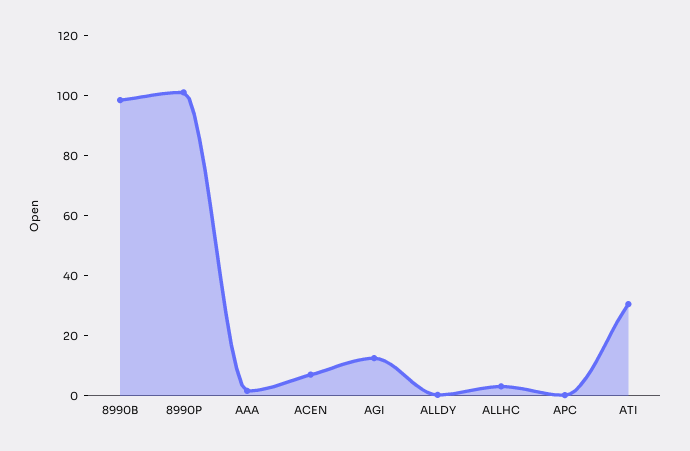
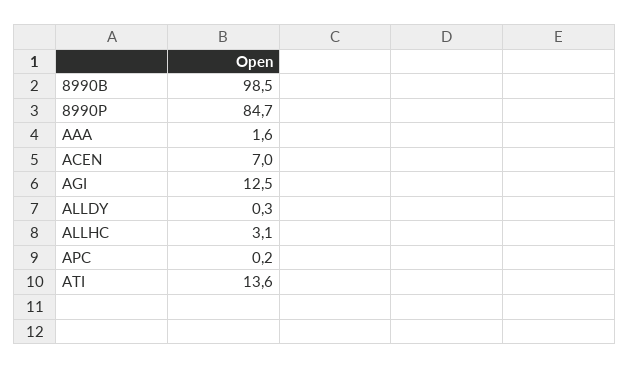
  {
    "8990B": 98.5,
-   "8990P": 100,
+   "8990P": 84.7,
    "AAA": 1.6,
    "ACEN": 7,
    "AGI": 12.5,
    "ALLDY": 0.3,
    "ALLHC": 3.1,
    "APC": 0.2,
-   "ATI": 30
+   "ATI": 13.6
  }

